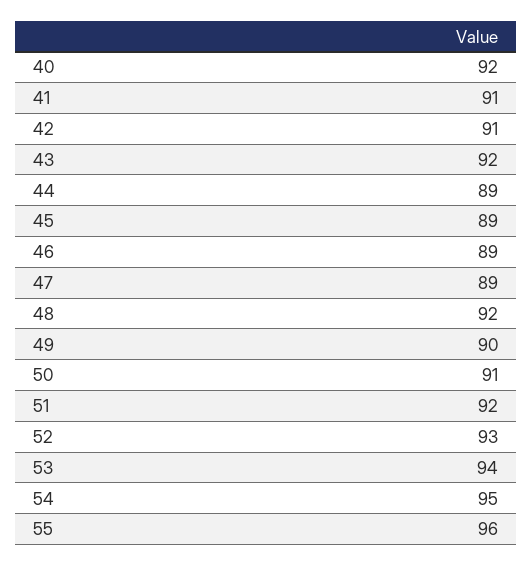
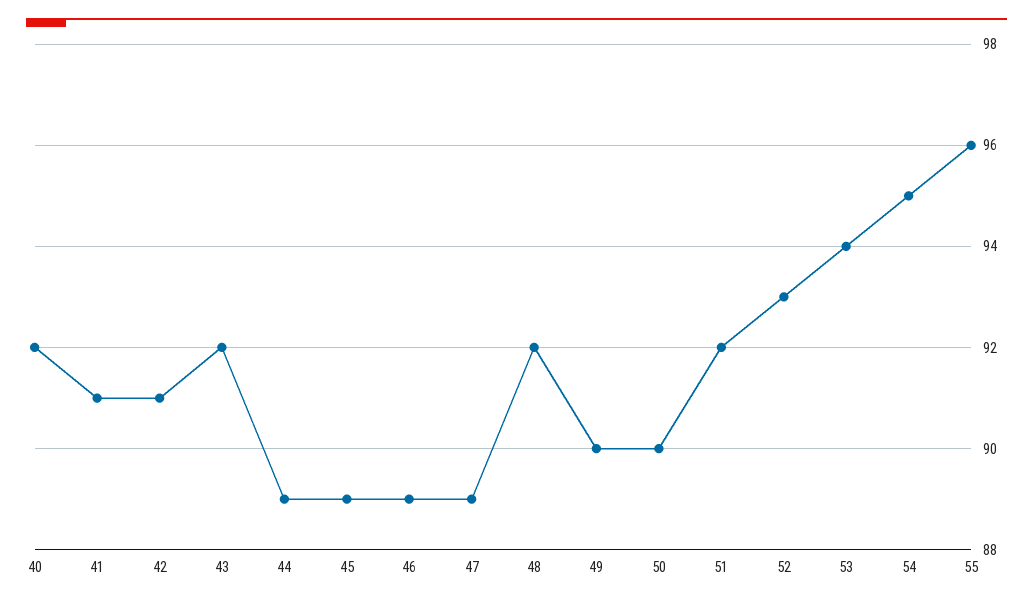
  {
    "40": 92,
    "41": 91,
    "42": 91,
    "43": 92,
    "44": 89,
    "45": 89,
    "46": 89,
    "47": 89,
    "48": 92,
    "49": 90,
-   "50": 91,
+   "50": 90,
    "51": 92,
    "52": 93,
    "53": 94,
    "54": 95,
    "55": 96
  }

